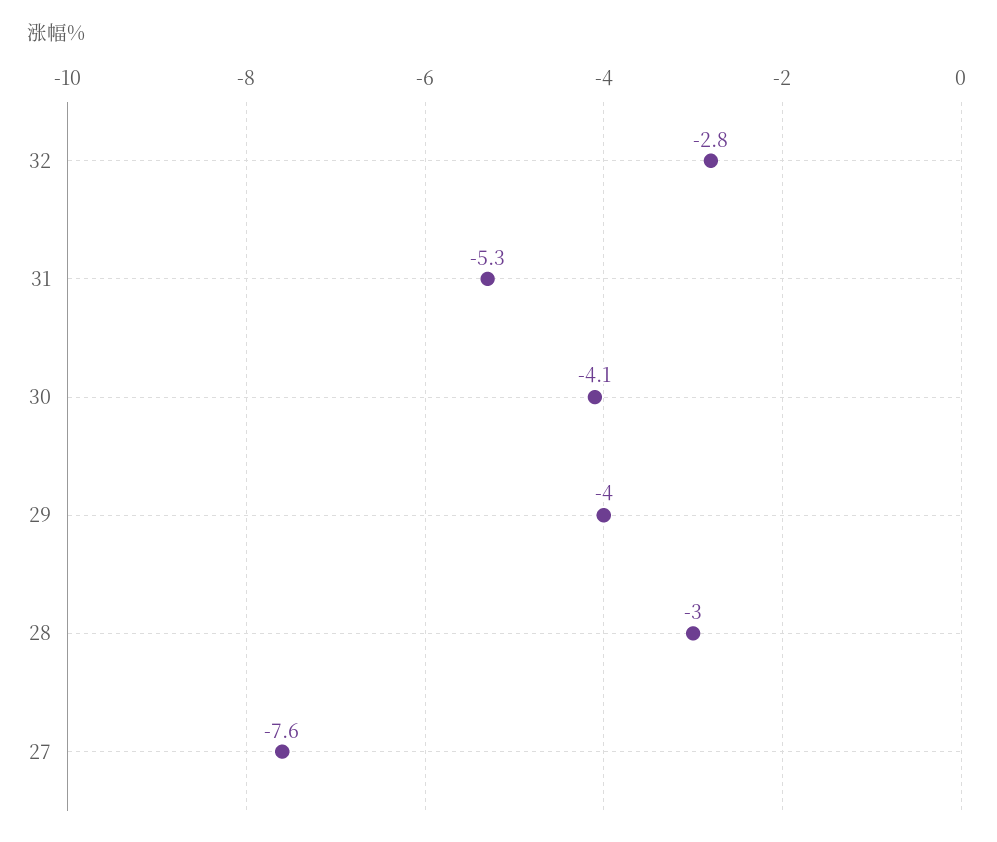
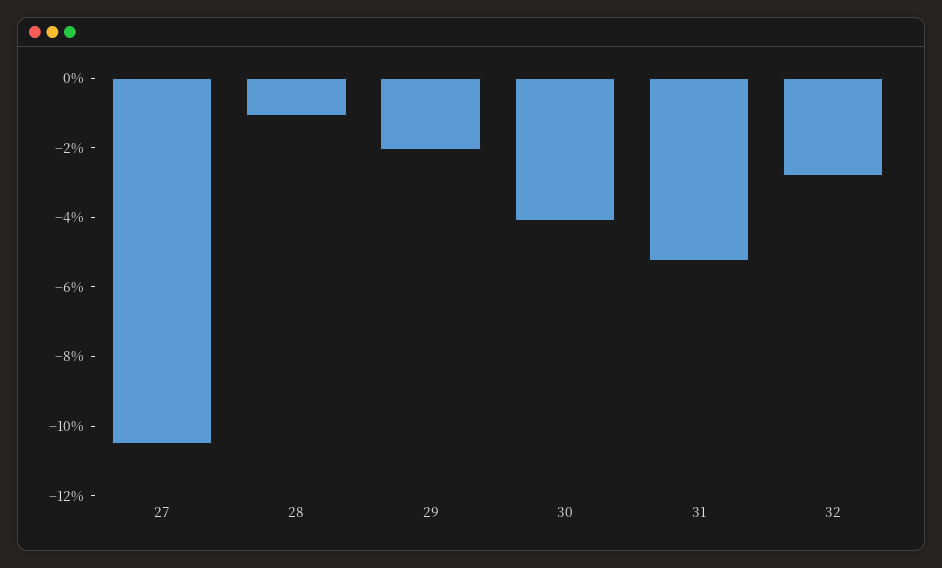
  {
    "32": -2.8,
    "31": -5.3,
    "30": -4.1,
-   "29": -4,
+   "29": -2,
-   "28": -3,
+   "28": -1,
-   "27": -7.6
+   "27": -10.5
  }

